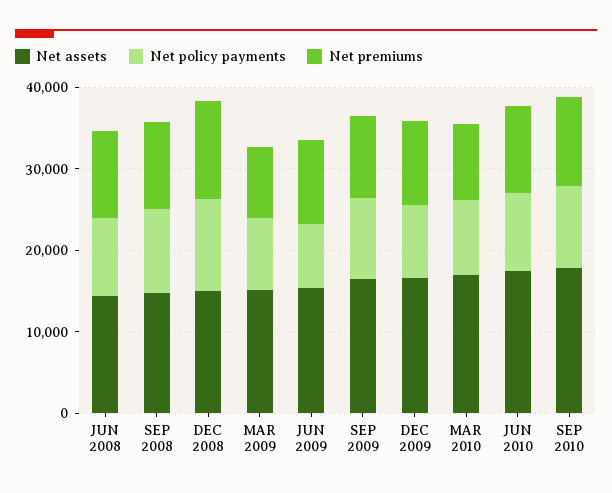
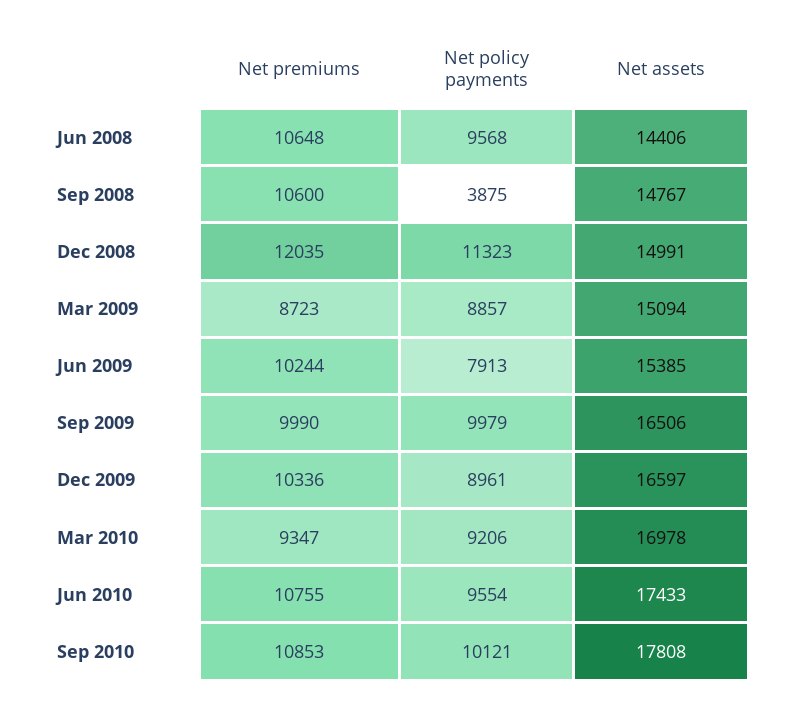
  {
    "Net assets": {
      "JUN 2008": 14406,
      "SEP 2008": 14767,
      "DEC 2008": 14991,
      "MAR 2009": 15094,
      "JUN 2009": 15385,
      "SEP 2009": 16506,
      "DEC 2009": 16597,
      "MAR 2010": 16978,
      "JUN 2010": 17433,
      "SEP 2010": 17808
    },
    "Net policy payments": {
      "JUN 2008": 9568,
-     "SEP 2008": 10000,
+     "SEP 2008": 3875,
      "DEC 2008": 11323,
      "MAR 2009": 8857,
      "JUN 2009": 7913,
      "SEP 2009": 9979,
      "DEC 2009": 8961,
      "MAR 2010": 9206,
      "JUN 2010": 9554,
      "SEP 2010": 10121
    },
    "Net premiums": {
      "JUN 2008": 10648,
      "SEP 2008": 10600,
      "DEC 2008": 12035,
      "MAR 2009": 8723,
      "JUN 2009": 10244,
      "SEP 2009": 9990,
      "DEC 2009": 10336,
      "MAR 2010": 9347,
      "JUN 2010": 10755,
      "SEP 2010": 10853
    }
  }

